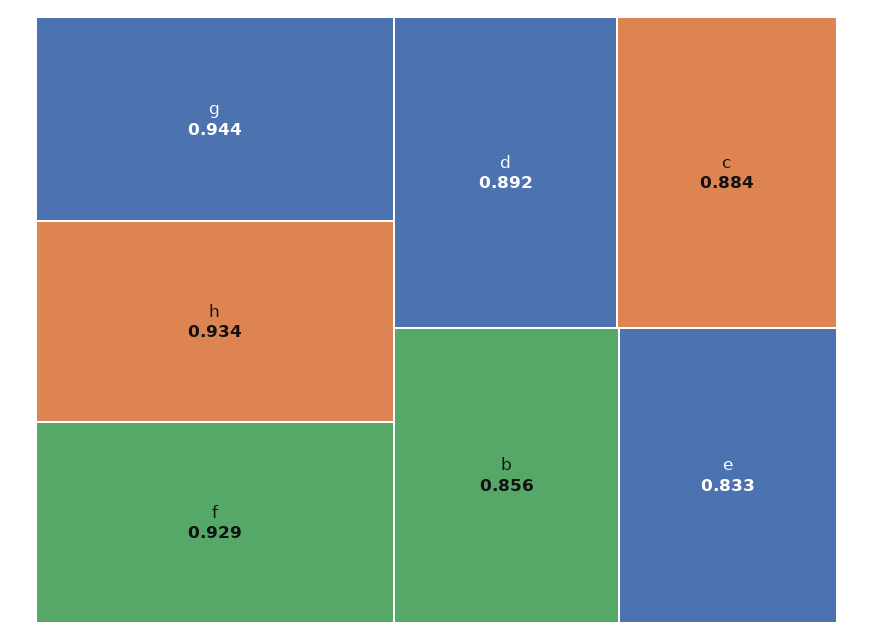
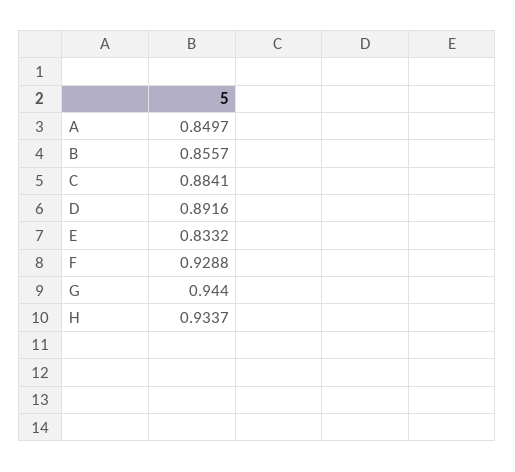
  {
    "g": 0.944,
    "h": 0.9337,
    "f": 0.9288,
    "d": 0.8916,
    "c": 0.8841,
    "b": 0.8557,
-   "e": 0.8332
+   "e": 0.8332,
+   "A": 0.8497
  }

